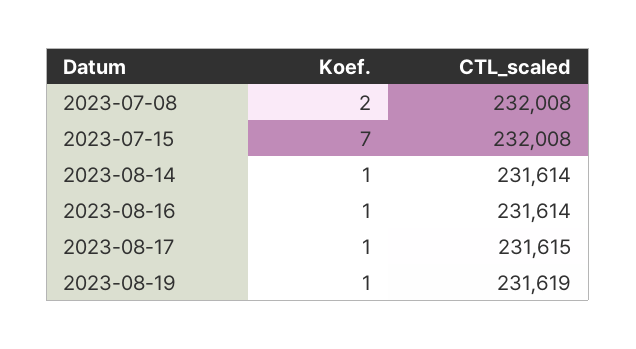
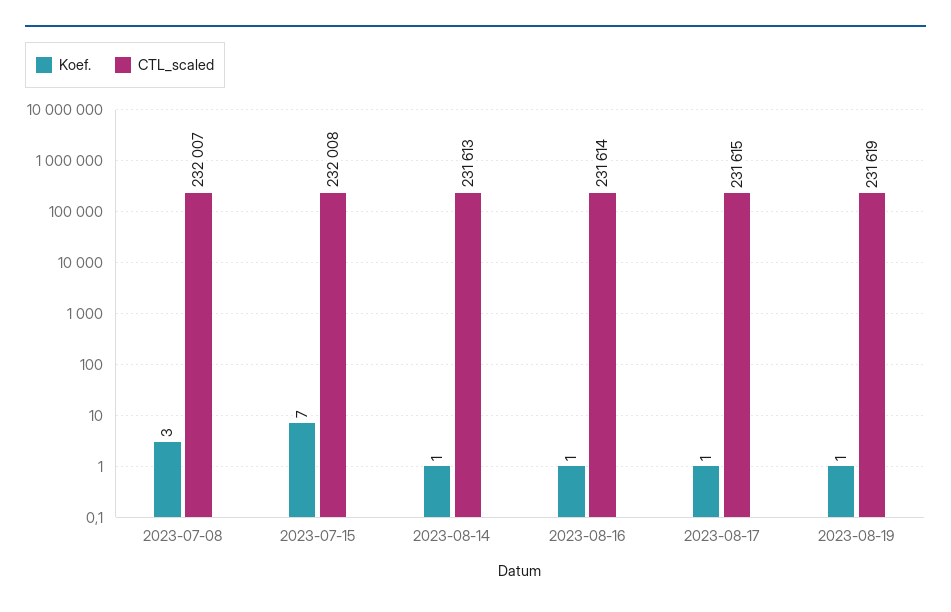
  {
    "Koef.": {
-     "2023-07-08": 2,
+     "2023-07-08": 3,
      "2023-07-15": 7,
      "2023-08-14": 1,
      "2023-08-16": 1,
      "2023-08-17": 1,
      "2023-08-19": 1
    },
    "CTL_scaled": {
-     "2023-07-08": 232008,
+     "2023-07-08": 232007,
      "2023-07-15": 232008,
-     "2023-08-14": 231614,
+     "2023-08-14": 231613,
      "2023-08-16": 231614,
      "2023-08-17": 231615,
      "2023-08-19": 231619
    }
  }

